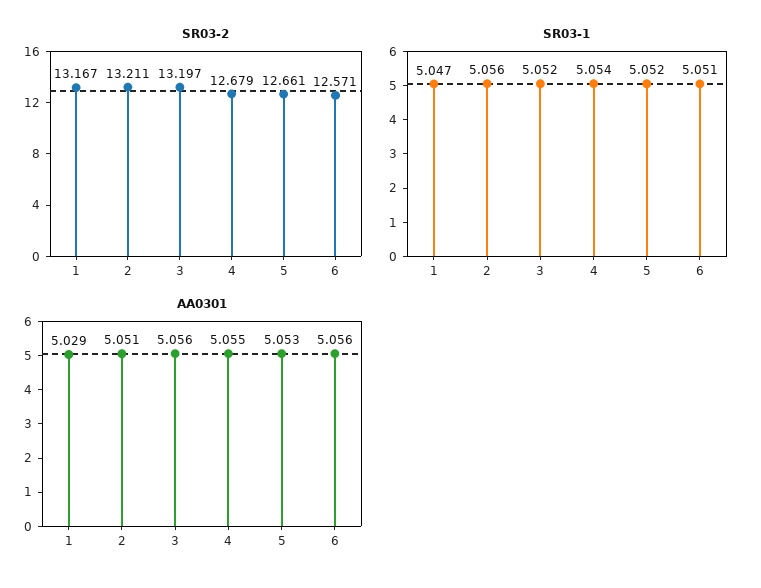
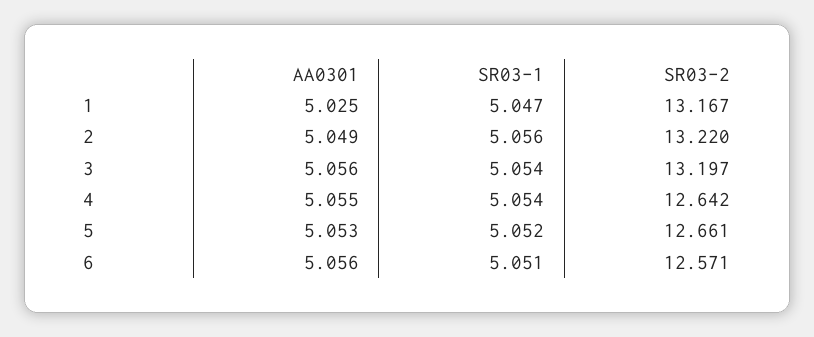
  {
    "SR03-2": {
      "1": 13.167,
-     "2": 13.211,
+     "2": 13.22,
      "3": 13.197,
-     "4": 12.679,
+     "4": 12.642,
      "5": 12.661,
      "6": 12.571
    },
    "SR03-1": {
      "1": 5.047,
      "2": 5.056,
-     "3": 5.052,
+     "3": 5.054,
      "4": 5.054,
      "5": 5.052,
      "6": 5.051
    },
    "AA0301": {
-     "1": 5.029,
+     "1": 5.025,
-     "2": 5.051,
+     "2": 5.049,
      "3": 5.056,
      "4": 5.055,
      "5": 5.053,
      "6": 5.056
    }
  }

